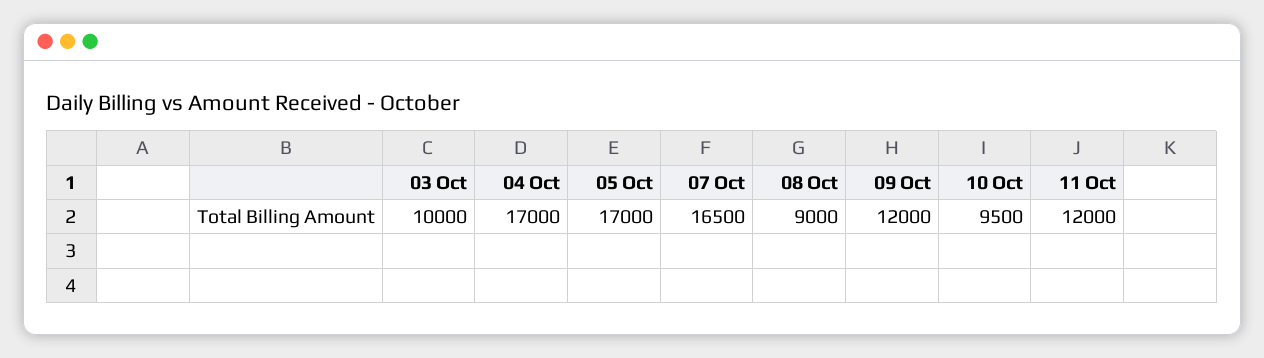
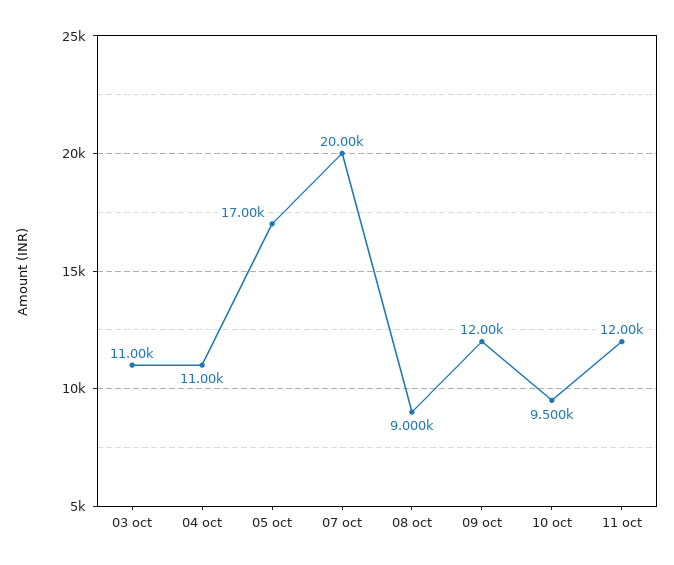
  {
-   "03 Oct": 10000,
+   "03 Oct": 11000,
-   "04 Oct": 17000,
+   "04 Oct": 11000,
    "05 Oct": 17000,
-   "07 Oct": 16500,
+   "07 Oct": 20000,
    "08 Oct": 9000,
    "09 Oct": 12000,
    "10 Oct": 9500,
    "11 Oct": 12000
  }

